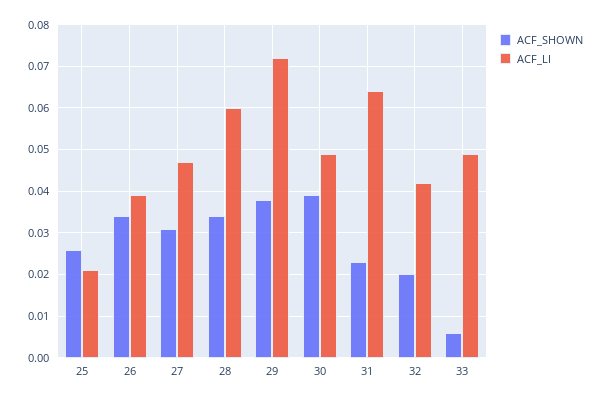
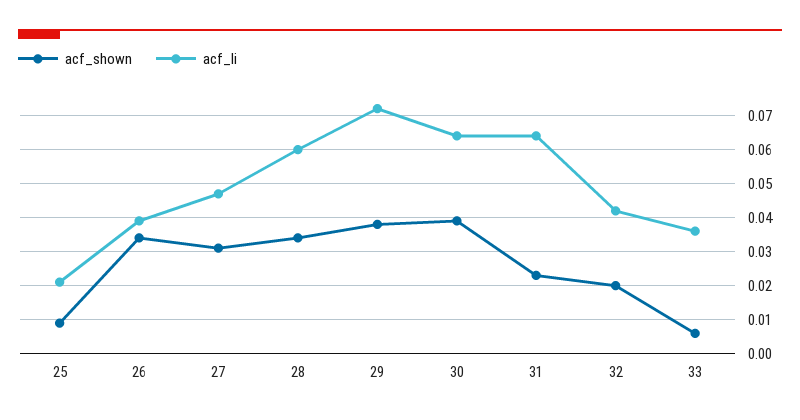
  {
    "ACF_SHOWN": {
-     "25": 0.025,
+     "25": 0.01,
      "26": 0.035,
      "27": 0.03,
      "28": 0.035,
      "29": 0.04,
      "30": 0.04,
      "31": 0.025,
      "32": 0.02,
      "33": 0.005
    },
    "ACF_LI": {
      "25": 0.02,
      "26": 0.04,
      "27": 0.045,
      "28": 0.06,
      "29": 0.07,
-     "30": 0.05,
+     "30": 0.065,
      "31": 0.065,
      "32": 0.04,
-     "33": 0.05
+     "33": 0.035
    }
  }

